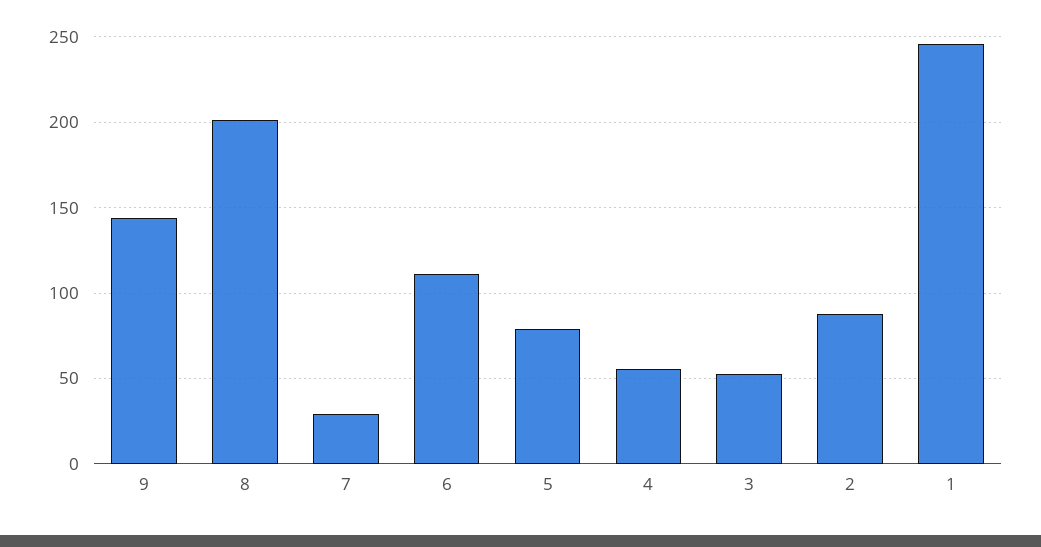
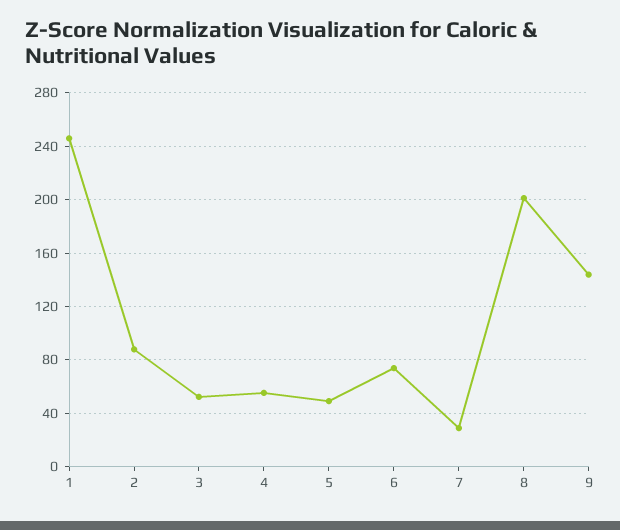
  {
    "9": 145,
    "8": 200,
    "7": 30,
-   "6": 110,
+   "6": 75,
-   "5": 80,
+   "5": 50,
    "4": 55,
    "3": 50,
    "2": 90,
    "1": 245
  }

